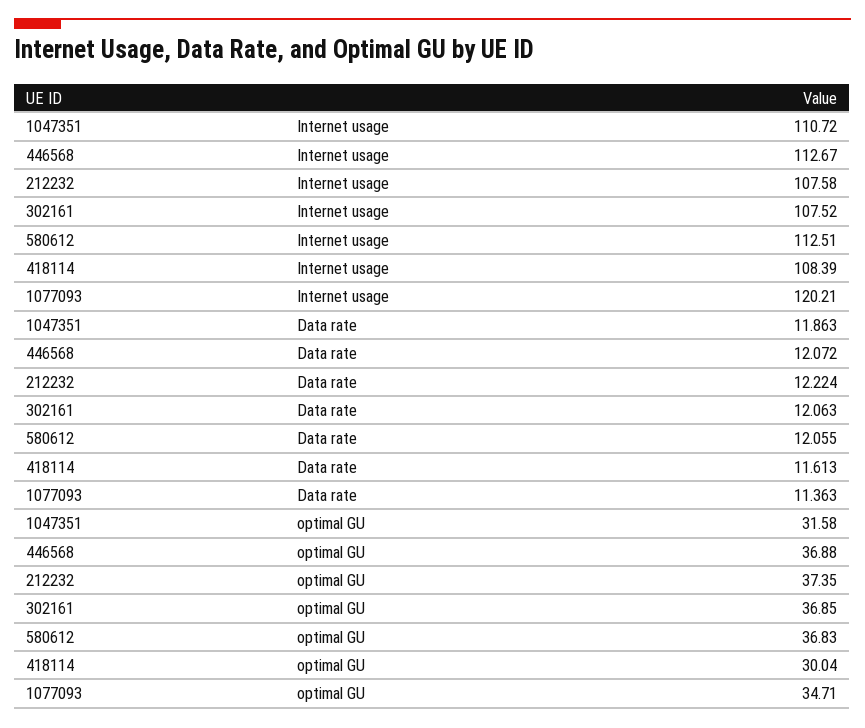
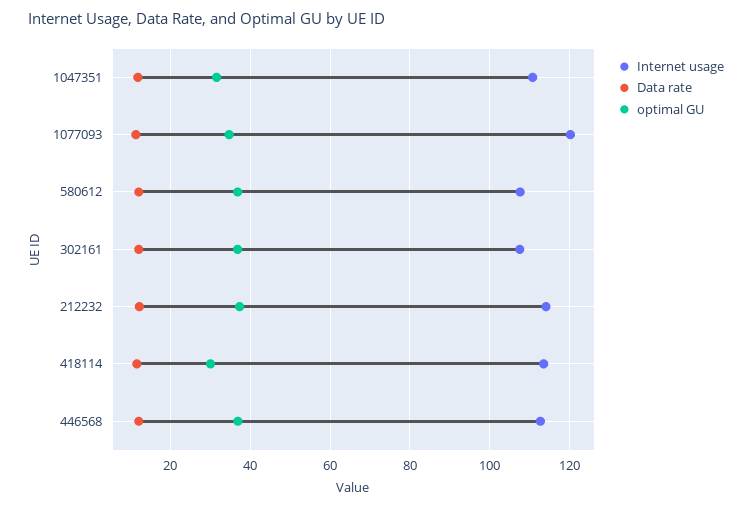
  {
    "Internet usage": {
      "1047351": 110.72,
      "446568": 112.67,
-     "212232": 107.58,
+     "212232": 114,
      "302161": 107.52,
-     "580612": 112.51,
+     "580612": 108,
-     "418114": 108.39,
+     "418114": 114,
      "1077093": 120.21
    },
    "Data rate": {
      "1047351": 11.863,
      "446568": 12.072,
      "212232": 12.224,
      "302161": 12.063,
      "580612": 12.055,
      "418114": 11.613,
      "1077093": 11.363
    },
    "optimal GU": {
      "1047351": 31.58,
      "446568": 36.88,
      "212232": 37.35,
      "302161": 36.85,
      "580612": 36.83,
      "418114": 30.04,
      "1077093": 34.71
    }
  }

